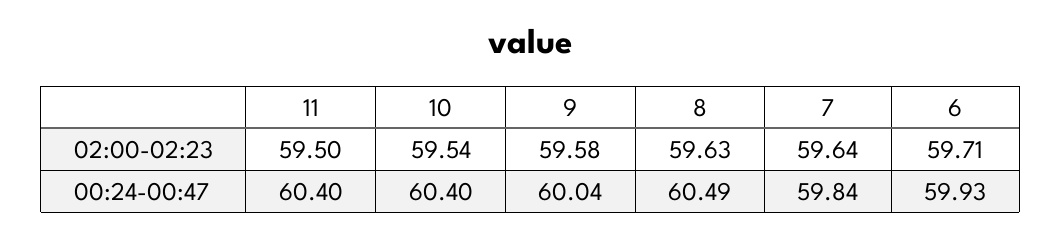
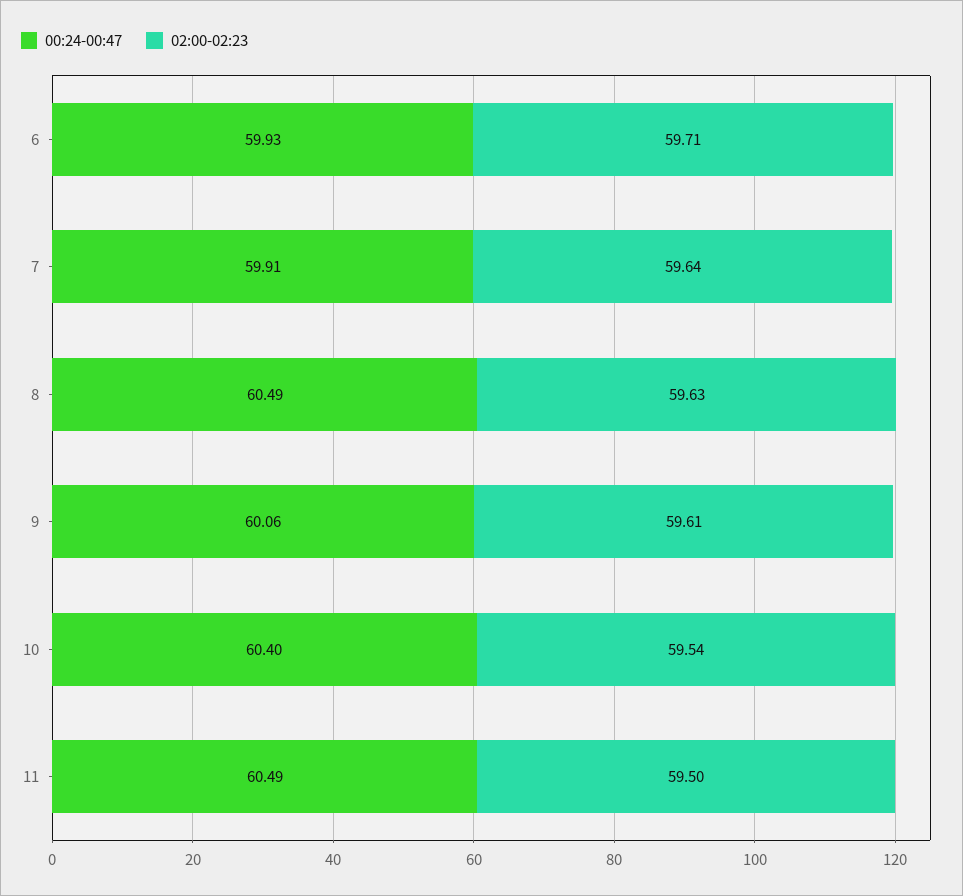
  {
    "02:00-02:23": {
      "11": 59.5,
      "10": 59.54,
-     "9": 59.58,
+     "9": 59.61,
      "8": 59.63,
      "7": 59.64,
      "6": 59.71
    },
    "00:24-00:47": {
-     "11": 60.4,
+     "11": 60.49,
      "10": 60.4,
-     "9": 60.04,
+     "9": 60.06,
      "8": 60.49,
-     "7": 59.84,
+     "7": 59.91,
      "6": 59.93
    }
  }

